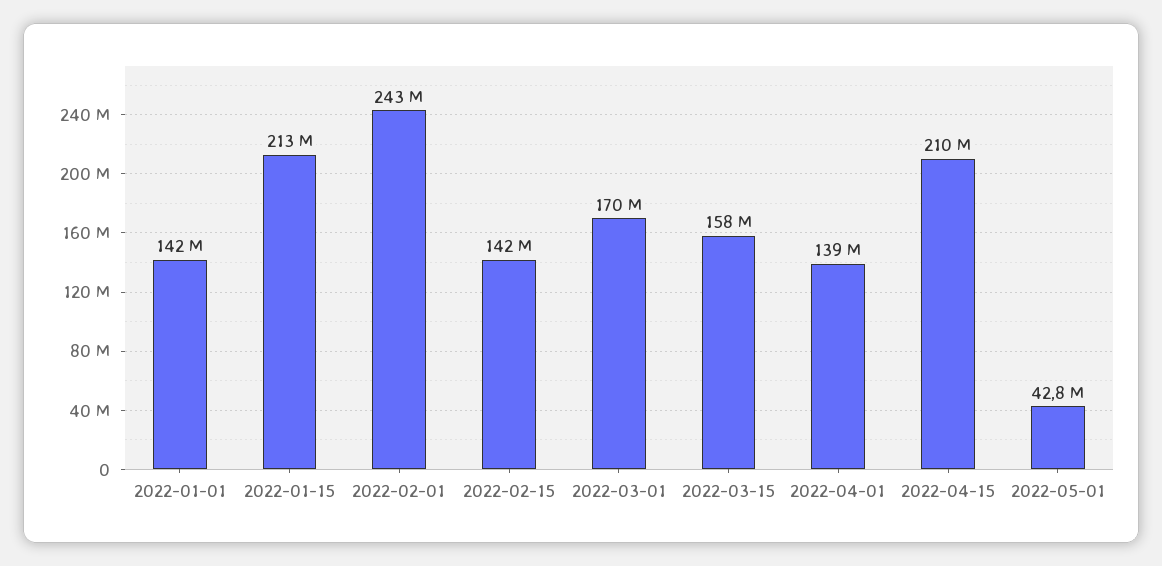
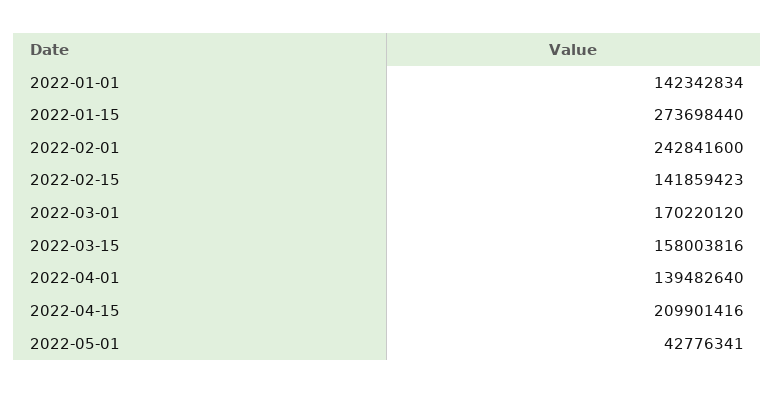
  {
    "2022-01-01": 142342834,
-   "2022-01-15": 213000000,
+   "2022-01-15": 273698440,
    "2022-02-01": 242841600,
    "2022-02-15": 141859423,
    "2022-03-01": 170220120,
    "2022-03-15": 158003816,
    "2022-04-01": 139482640,
    "2022-04-15": 209901416,
    "2022-05-01": 42776341
  }

